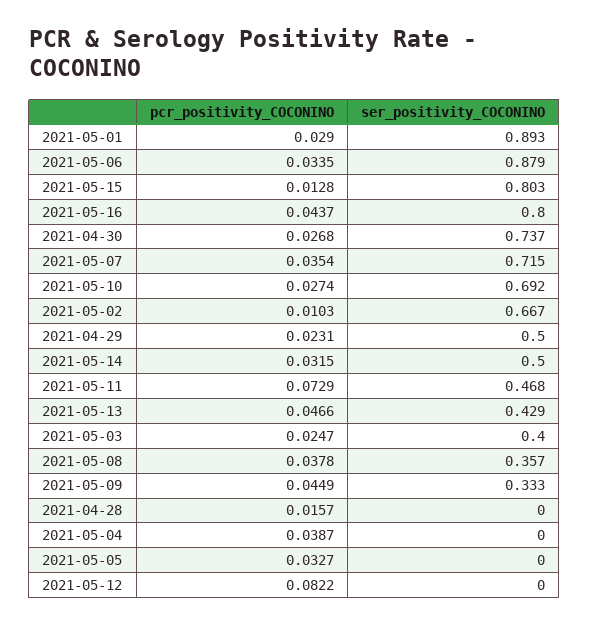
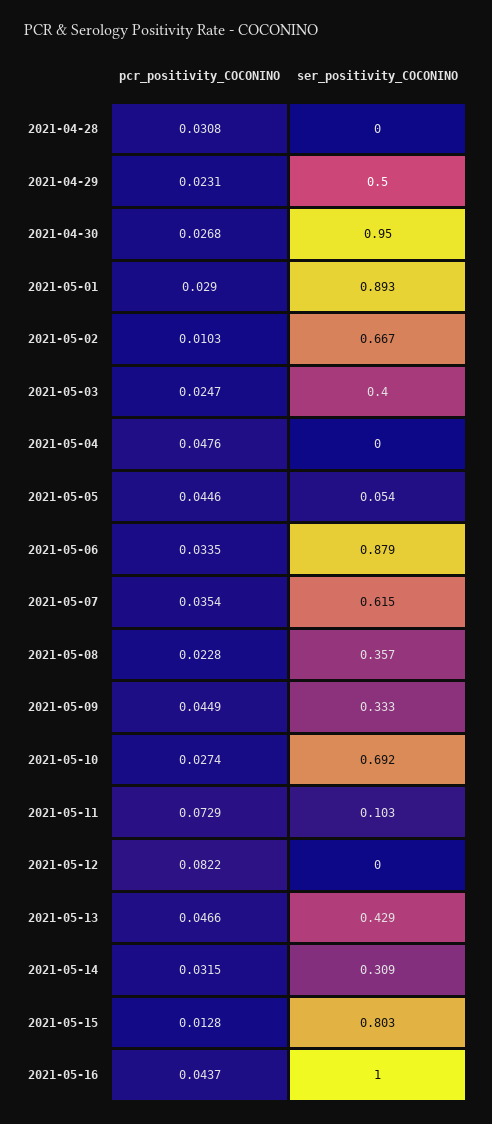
  {
    "pcr_positivity_COCONINO": {
      "2021-05-01": 0.029,
      "2021-05-06": 0.0335,
      "2021-05-15": 0.0128,
      "2021-05-16": 0.0437,
      "2021-04-30": 0.0268,
      "2021-05-07": 0.0354,
      "2021-05-10": 0.0274,
      "2021-05-02": 0.0103,
      "2021-04-29": 0.0231,
      "2021-05-14": 0.0315,
      "2021-05-11": 0.0729,
      "2021-05-13": 0.0466,
      "2021-05-03": 0.0247,
-     "2021-05-08": 0.0378,
+     "2021-05-08": 0.0228,
      "2021-05-09": 0.0449,
-     "2021-04-28": 0.0157,
+     "2021-04-28": 0.0308,
-     "2021-05-04": 0.0387,
+     "2021-05-04": 0.0476,
-     "2021-05-05": 0.0327,
+     "2021-05-05": 0.0446,
      "2021-05-12": 0.0822
    },
    "ser_positivity_COCONINO": {
      "2021-05-01": 0.893,
      "2021-05-06": 0.879,
      "2021-05-15": 0.803,
-     "2021-05-16": 0.8,
+     "2021-05-16": 1,
-     "2021-04-30": 0.737,
+     "2021-04-30": 0.95,
-     "2021-05-07": 0.715,
+     "2021-05-07": 0.615,
      "2021-05-10": 0.692,
      "2021-05-02": 0.667,
      "2021-04-29": 0.5,
-     "2021-05-14": 0.5,
+     "2021-05-14": 0.309,
-     "2021-05-11": 0.468,
+     "2021-05-11": 0.103,
      "2021-05-13": 0.429,
      "2021-05-03": 0.4,
      "2021-05-08": 0.357,
      "2021-05-09": 0.333,
      "2021-04-28": 0,
      "2021-05-04": 0,
-     "2021-05-05": 0,
+     "2021-05-05": 0.054,
      "2021-05-12": 0
    }
  }

